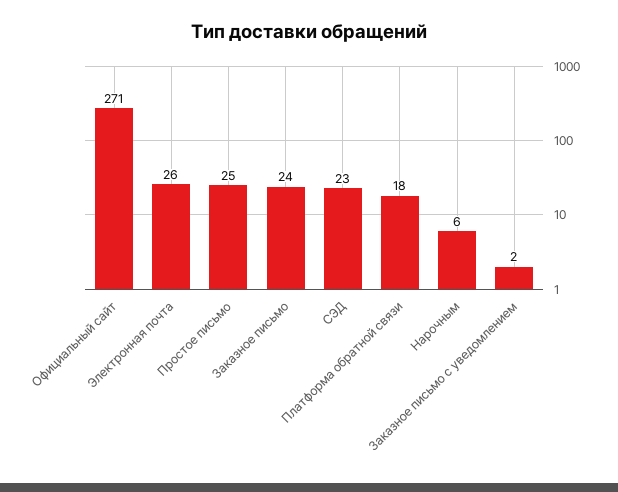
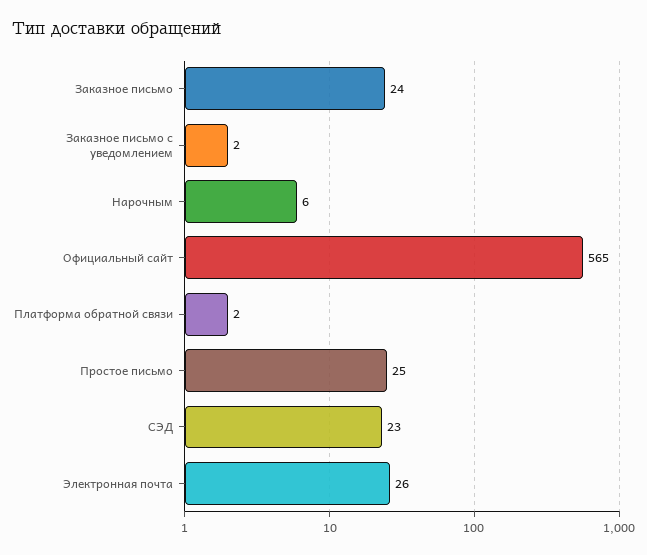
  {
-   "Официальный сайт": 271,
+   "Официальный сайт": 565,
    "Электронная почта": 26,
    "Простое письмо": 25,
    "Заказное письмо": 24,
    "СЭД": 23,
-   "Платформа обратной связи": 18,
+   "Платформа обратной связи": 2,
    "Нарочным": 6,
    "Заказное письмо с уведомлением": 2
  }

